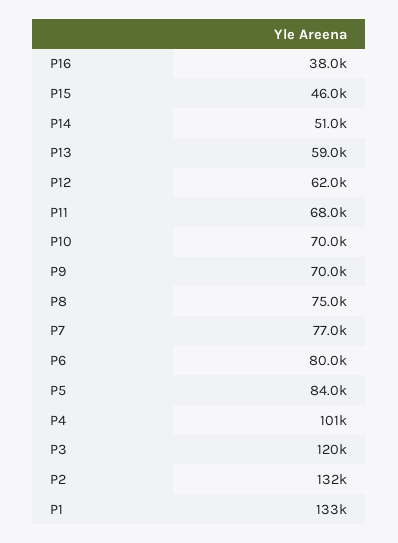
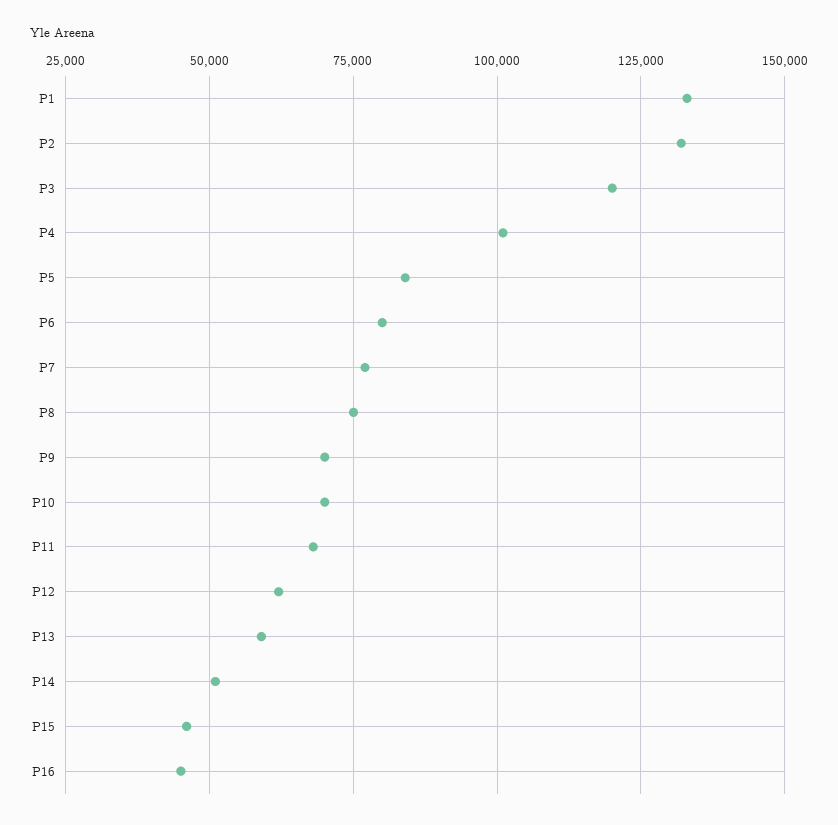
  {
-   "P16": 38000,
+   "P16": 45000,
    "P15": 46000,
    "P14": 51000,
    "P13": 59000,
    "P12": 62000,
    "P11": 68000,
    "P10": 70000,
    "P9": 70000,
    "P8": 75000,
    "P7": 77000,
    "P6": 80000,
    "P5": 84000,
    "P4": 101000,
    "P3": 120000,
    "P2": 132000,
    "P1": 133000
  }

